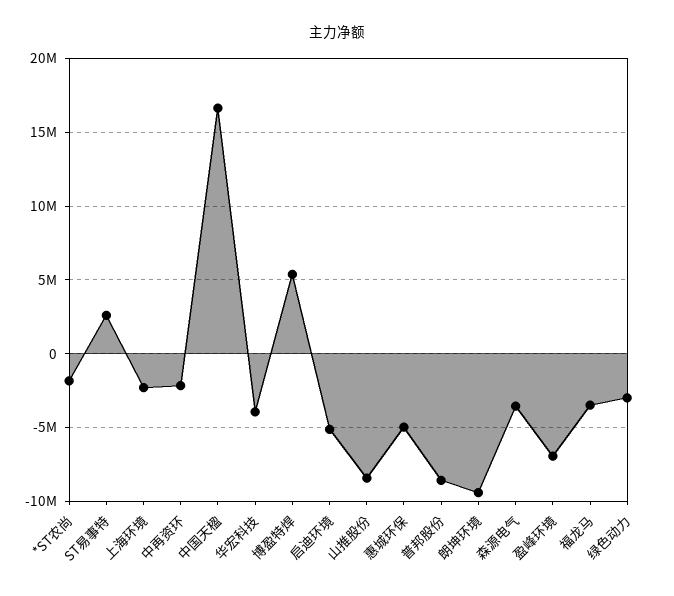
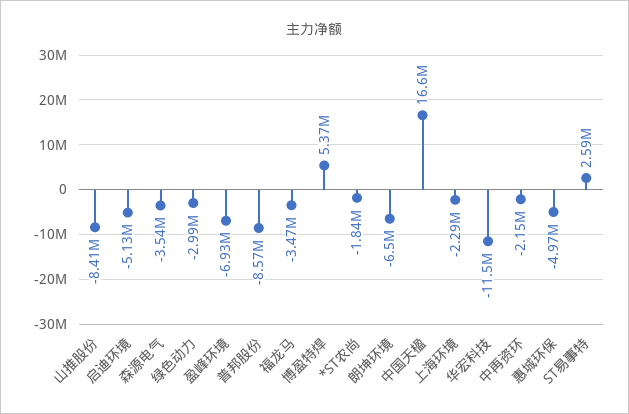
  {
    "*ST农尚": -1840000,
    "ST易事特": 2590000,
    "上海环境": -2290000,
    "中再资环": -2150000,
    "中国天楹": 16600000,
-   "华宏科技": -4000000,
+   "华宏科技": -11500000,
    "博盈特焊": 5370000,
    "启迪环境": -5130000,
    "山推股份": -8410000,
    "惠城环保": -4970000,
    "普邦股份": -8570000,
-   "朗坤环境": -9500000,
+   "朗坤环境": -6500000,
    "森源电气": -3540000,
    "盈峰环境": -6930000,
    "福龙马": -3470000,
    "绿色动力": -2990000
  }

